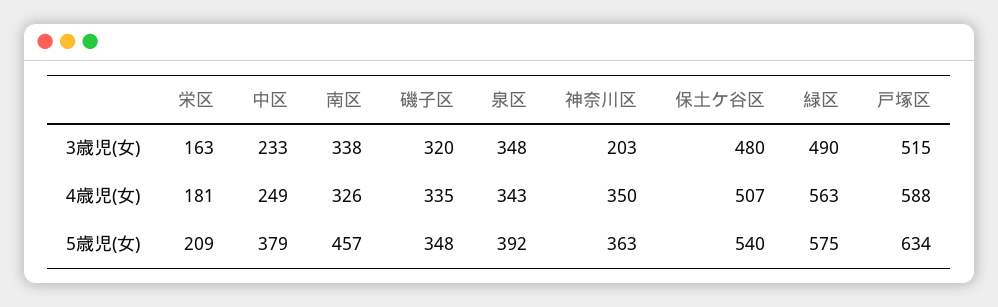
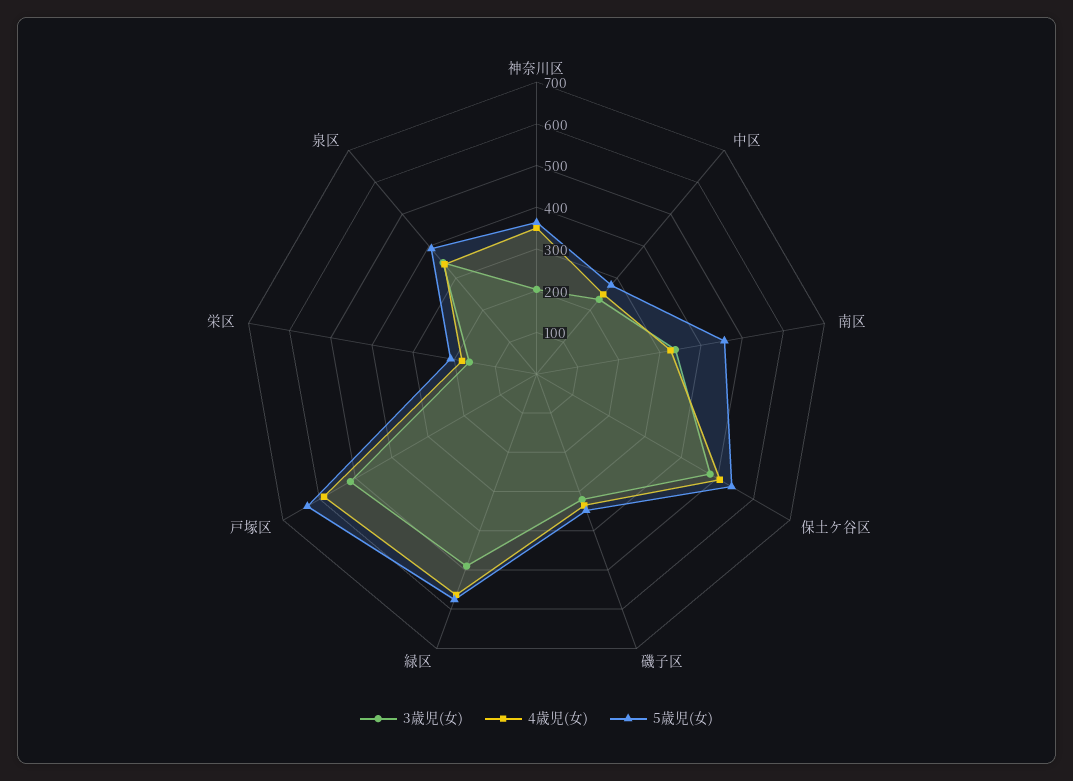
  {
    "3歳児(女)": {
      "栄区": 163,
      "中区": 233,
      "南区": 338,
      "磯子区": 320,
      "泉区": 348,
      "神奈川区": 203,
      "保土ケ谷区": 480,
      "緑区": 490,
      "戸塚区": 515
    },
    "4歳児(女)": {
      "栄区": 181,
      "中区": 249,
      "南区": 326,
      "磯子区": 335,
      "泉区": 343,
      "神奈川区": 350,
      "保土ケ谷区": 507,
      "緑区": 563,
      "戸塚区": 588
    },
    "5歳児(女)": {
      "栄区": 209,
-     "中区": 379,
+     "中区": 280,
      "南区": 457,
      "磯子区": 348,
      "泉区": 392,
      "神奈川区": 363,
      "保土ケ谷区": 540,
      "緑区": 575,
      "戸塚区": 634
    }
  }

